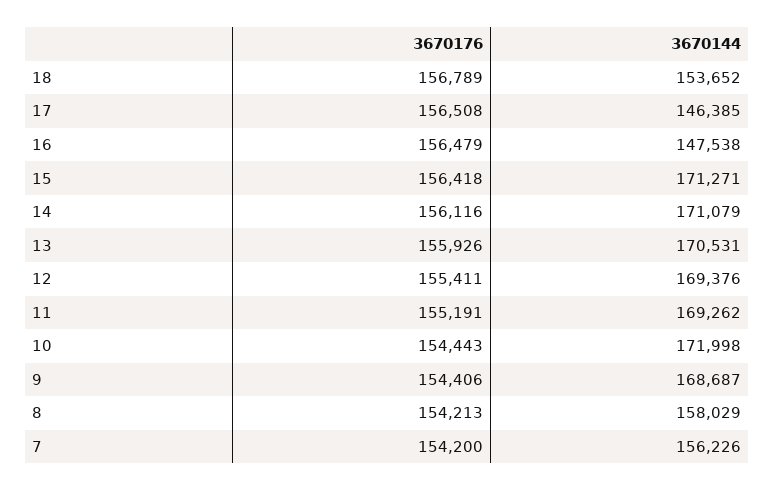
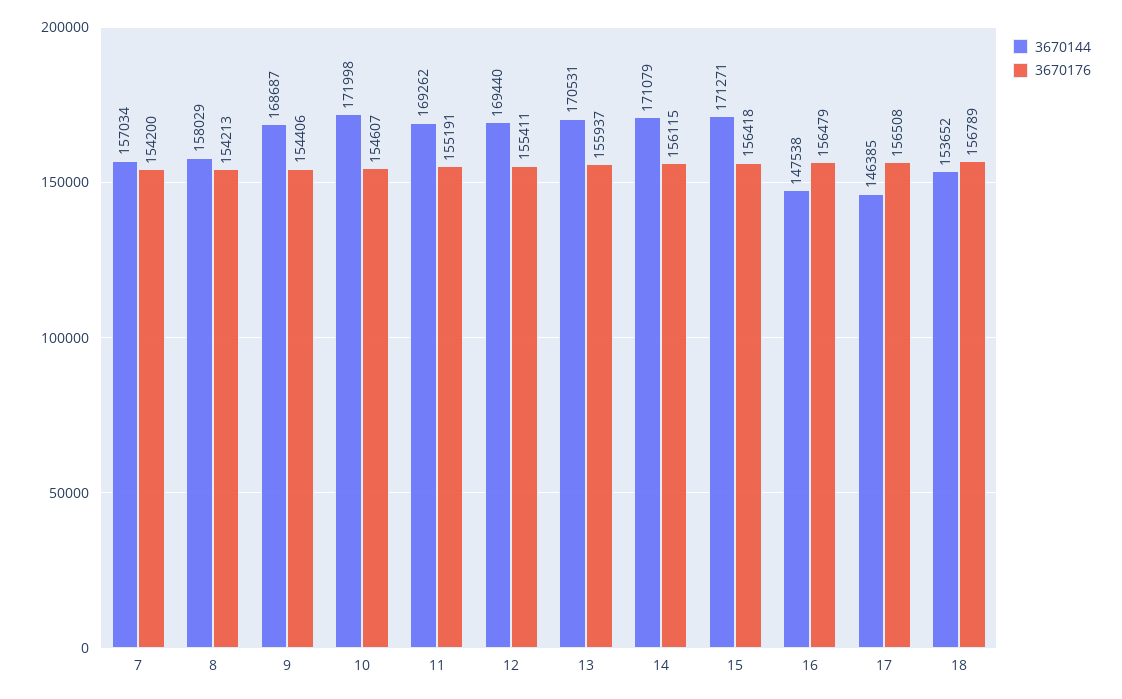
  {
    "3670176": {
      "18": 156789,
      "17": 156508,
      "16": 156479,
      "15": 156418,
-     "14": 156116,
+     "14": 156115,
-     "13": 155926,
+     "13": 155937,
      "12": 155411,
      "11": 155191,
-     "10": 154443,
+     "10": 154607,
      "9": 154406,
      "8": 154213,
      "7": 154200
    },
    "3670144": {
      "18": 153652,
      "17": 146385,
      "16": 147538,
      "15": 171271,
      "14": 171079,
      "13": 170531,
-     "12": 169376,
+     "12": 169440,
      "11": 169262,
      "10": 171998,
      "9": 168687,
      "8": 158029,
-     "7": 156226
+     "7": 157034
    }
  }

